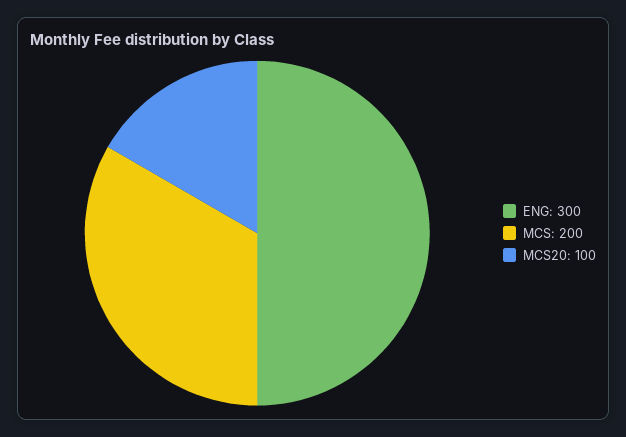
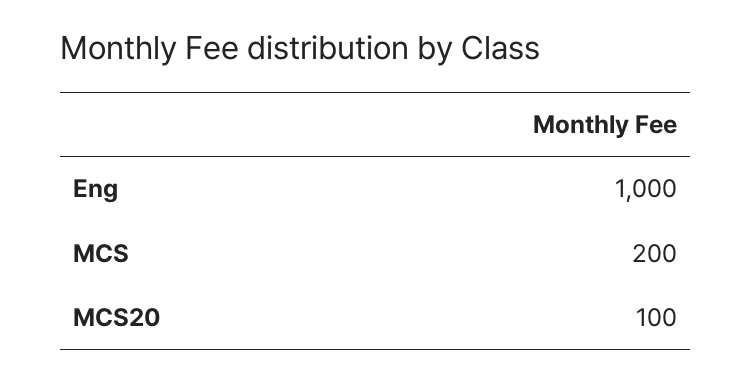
  {
-   "ENG": 300,
+   "ENG": 1000,
    "MCS": 200,
    "MCS20": 100
  }

